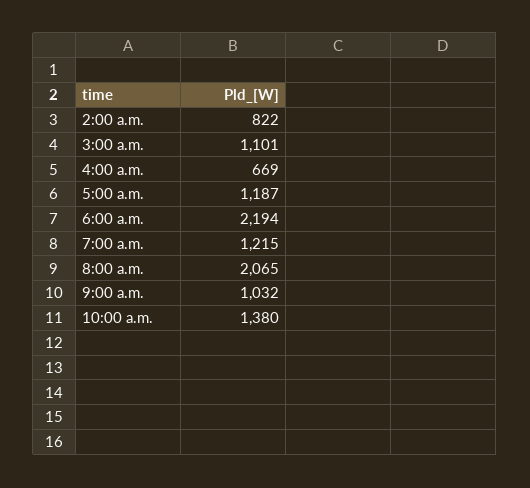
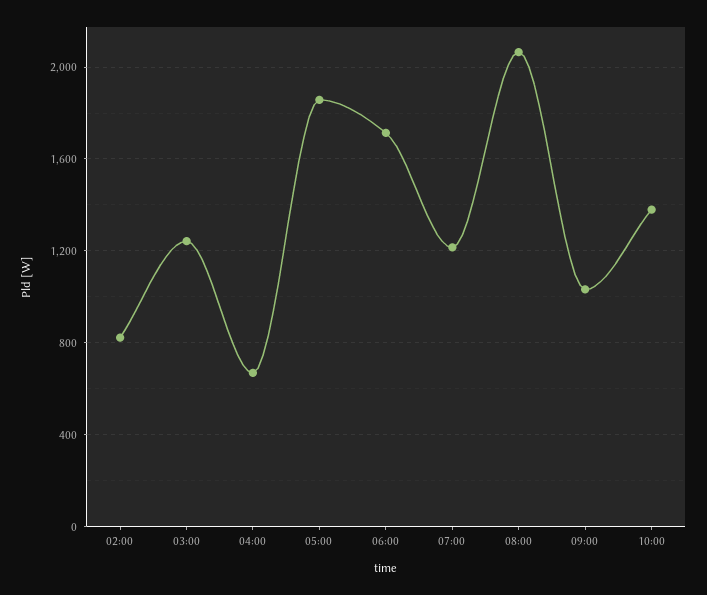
  {
    "2:00 a.m.": 822,
-   "3:00 a.m.": 1101,
+   "3:00 a.m.": 1250,
    "4:00 a.m.": 669,
-   "5:00 a.m.": 1187,
+   "5:00 a.m.": 1850,
-   "6:00 a.m.": 2194,
+   "6:00 a.m.": 1700,
    "7:00 a.m.": 1215,
    "8:00 a.m.": 2065,
    "9:00 a.m.": 1032,
    "10:00 a.m.": 1380
  }

